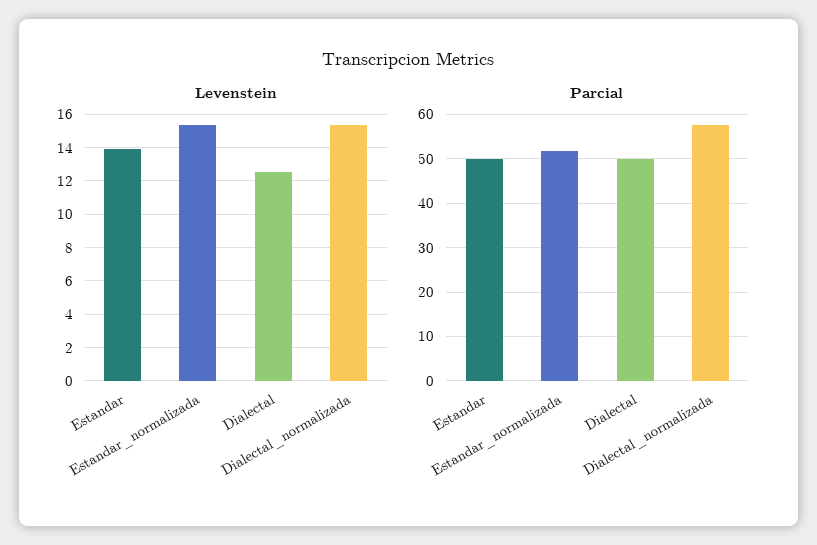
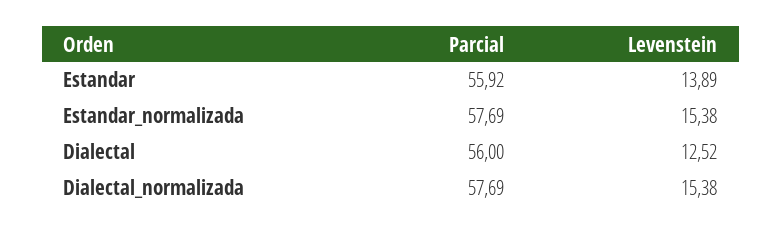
  {
    "Levenstein": {
      "Estandar": 13.89,
      "Estandar_normalizada": 15.38,
      "Dialectal": 12.52,
      "Dialectal_normalizada": 15.38
    },
    "Parcial": {
-     "Estandar": 50,
+     "Estandar": 55.92,
-     "Estandar_normalizada": 52,
+     "Estandar_normalizada": 57.69,
-     "Dialectal": 50,
+     "Dialectal": 56,
      "Dialectal_normalizada": 57.69
    }
  }

